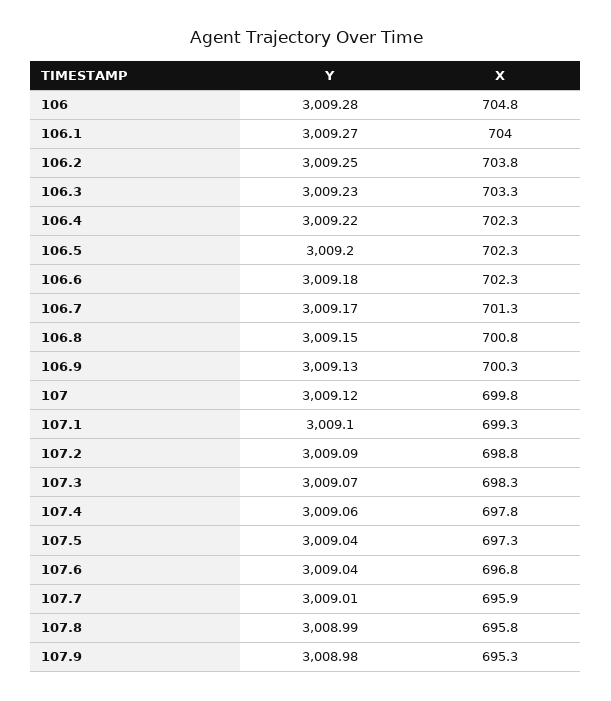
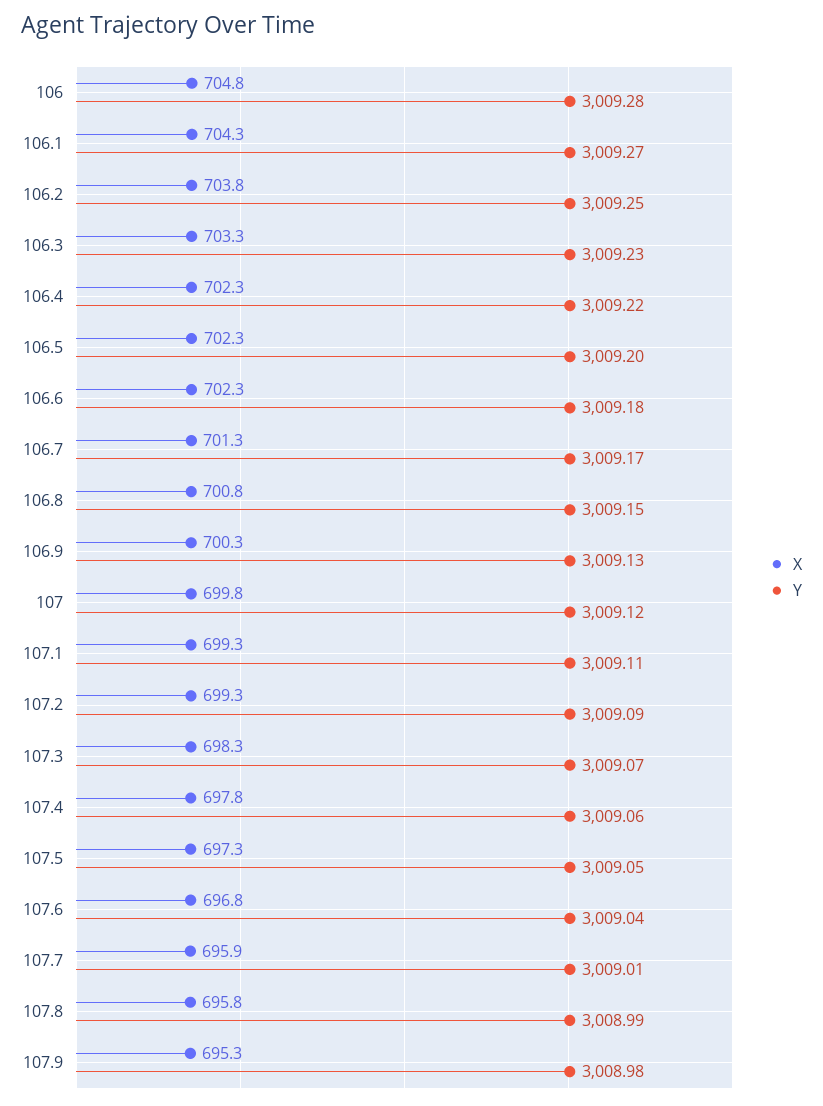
  {
    "Y": {
      "106": 3009.28,
      "106.1": 3009.27,
      "106.2": 3009.25,
      "106.3": 3009.23,
      "106.4": 3009.22,
      "106.5": 3009.2,
      "106.6": 3009.18,
      "106.7": 3009.17,
      "106.8": 3009.15,
      "106.9": 3009.13,
      "107": 3009.12,
-     "107.1": 3009.1,
+     "107.1": 3009.11,
      "107.2": 3009.09,
      "107.3": 3009.07,
      "107.4": 3009.06,
-     "107.5": 3009.04,
+     "107.5": 3009.05,
      "107.6": 3009.04,
      "107.7": 3009.01,
      "107.8": 3008.99,
      "107.9": 3008.98
    },
    "X": {
      "106": 704.8,
-     "106.1": 704,
+     "106.1": 704.3,
      "106.2": 703.8,
      "106.3": 703.3,
      "106.4": 702.3,
      "106.5": 702.3,
      "106.6": 702.3,
      "106.7": 701.3,
      "106.8": 700.8,
      "106.9": 700.3,
      "107": 699.8,
      "107.1": 699.3,
-     "107.2": 698.8,
+     "107.2": 699.3,
      "107.3": 698.3,
      "107.4": 697.8,
      "107.5": 697.3,
      "107.6": 696.8,
      "107.7": 695.9,
      "107.8": 695.8,
      "107.9": 695.3
    }
  }

